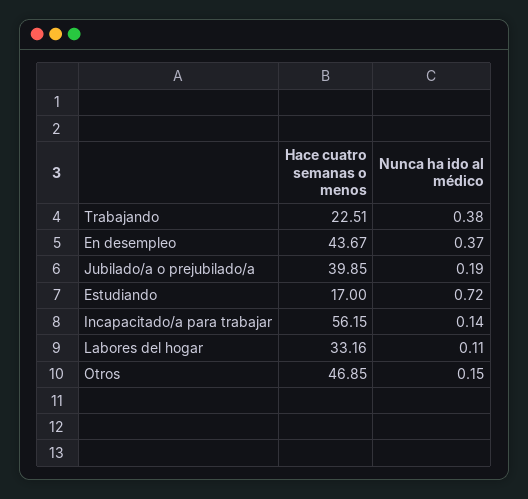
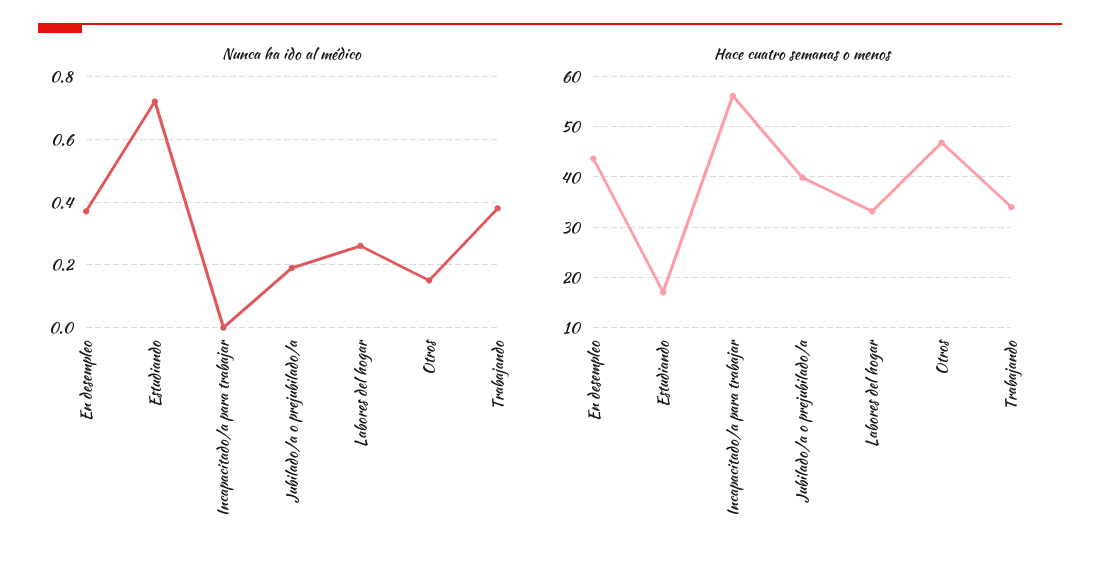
  {
    "Hace cuatro semanas o menos": {
-     "Trabajando": 22.51,
+     "Trabajando": 34,
      "En desempleo": 43.67,
      "Jubilado/a o prejubilado/a": 39.85,
      "Estudiando": 17,
      "Incapacitado/a para trabajar": 56.15,
      "Labores del hogar": 33.16,
      "Otros": 46.85
    },
    "Nunca ha ido al médico": {
      "Trabajando": 0.38,
      "En desempleo": 0.37,
      "Jubilado/a o prejubilado/a": 0.19,
      "Estudiando": 0.72,
-     "Incapacitado/a para trabajar": 0.14,
+     "Incapacitado/a para trabajar": 0,
-     "Labores del hogar": 0.11,
+     "Labores del hogar": 0.25,
      "Otros": 0.15
    }
  }

